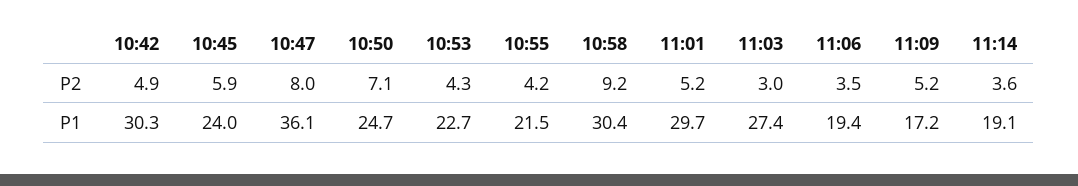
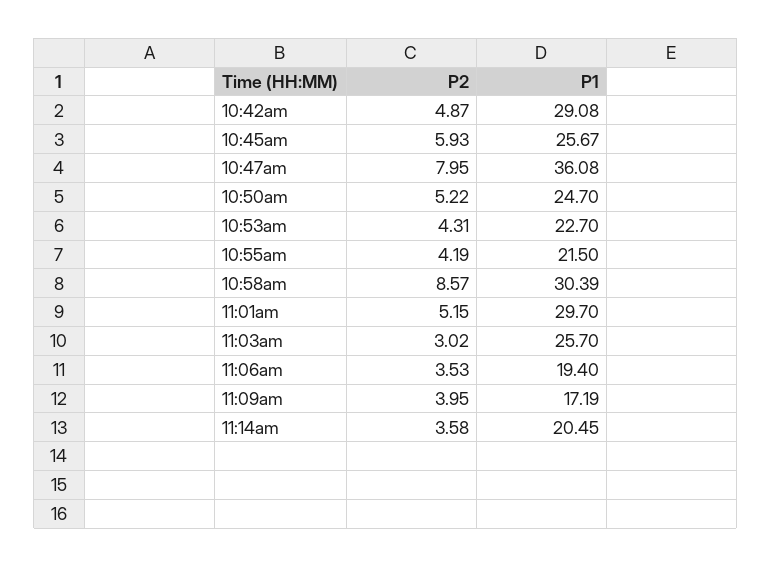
  {
    "10:42": {
      "P2": 4.87,
-     "P1": 30.3
+     "P1": 29.08
    },
    "10:45": {
      "P2": 5.93,
-     "P1": 24
+     "P1": 25.67
    },
    "10:47": {
      "P2": 7.95,
      "P1": 36.08
    },
    "10:50": {
-     "P2": 7.1,
+     "P2": 5.22,
      "P1": 24.7
    },
    "10:53": {
      "P2": 4.31,
      "P1": 22.7
    },
    "10:55": {
      "P2": 4.19,
      "P1": 21.5
    },
    "10:58": {
-     "P2": 9.2,
+     "P2": 8.57,
      "P1": 30.39
    },
    "11:01": {
      "P2": 5.15,
      "P1": 29.7
    },
    "11:03": {
      "P2": 3.02,
-     "P1": 27.4
+     "P1": 25.7
    },
    "11:06": {
      "P2": 3.53,
      "P1": 19.4
    },
    "11:09": {
-     "P2": 5.2,
+     "P2": 3.95,
      "P1": 17.19
    },
    "11:14": {
      "P2": 3.58,
-     "P1": 19.1
+     "P1": 20.45
    }
  }

